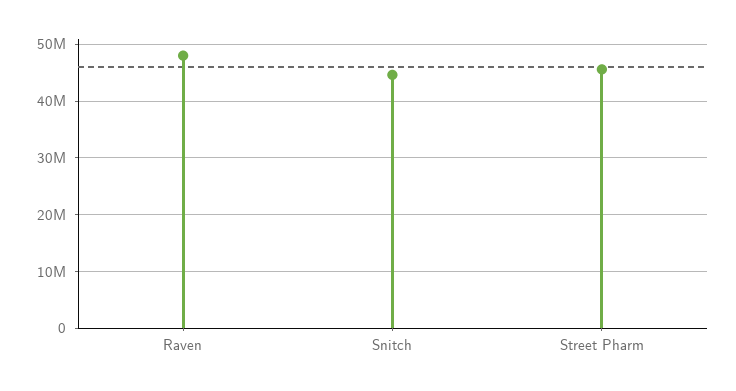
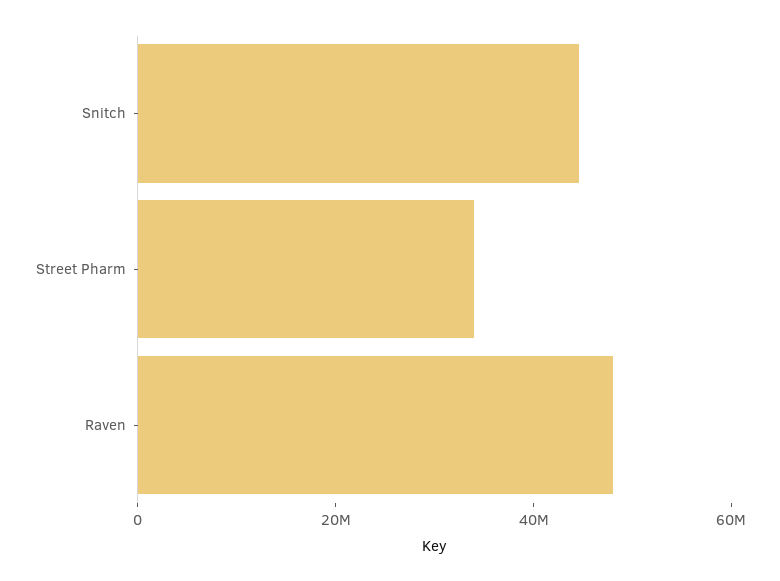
  {
    "Raven": 48000000,
    "Snitch": 44000000,
-   "Street Pharm": 46000000
+   "Street Pharm": 35000000
  }

